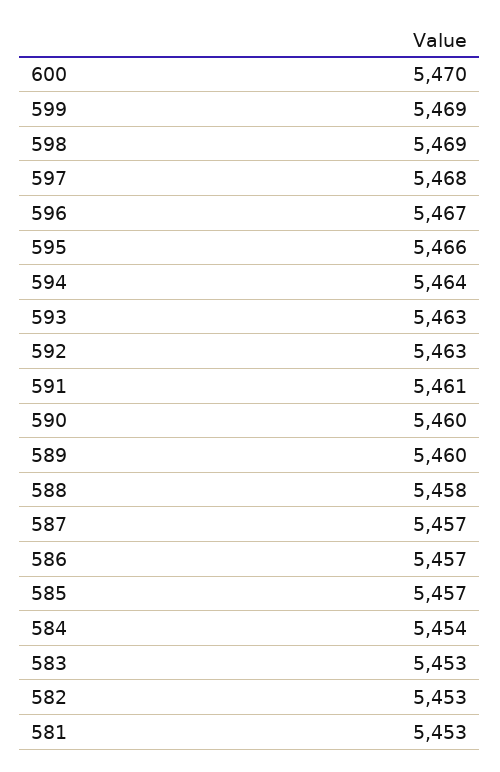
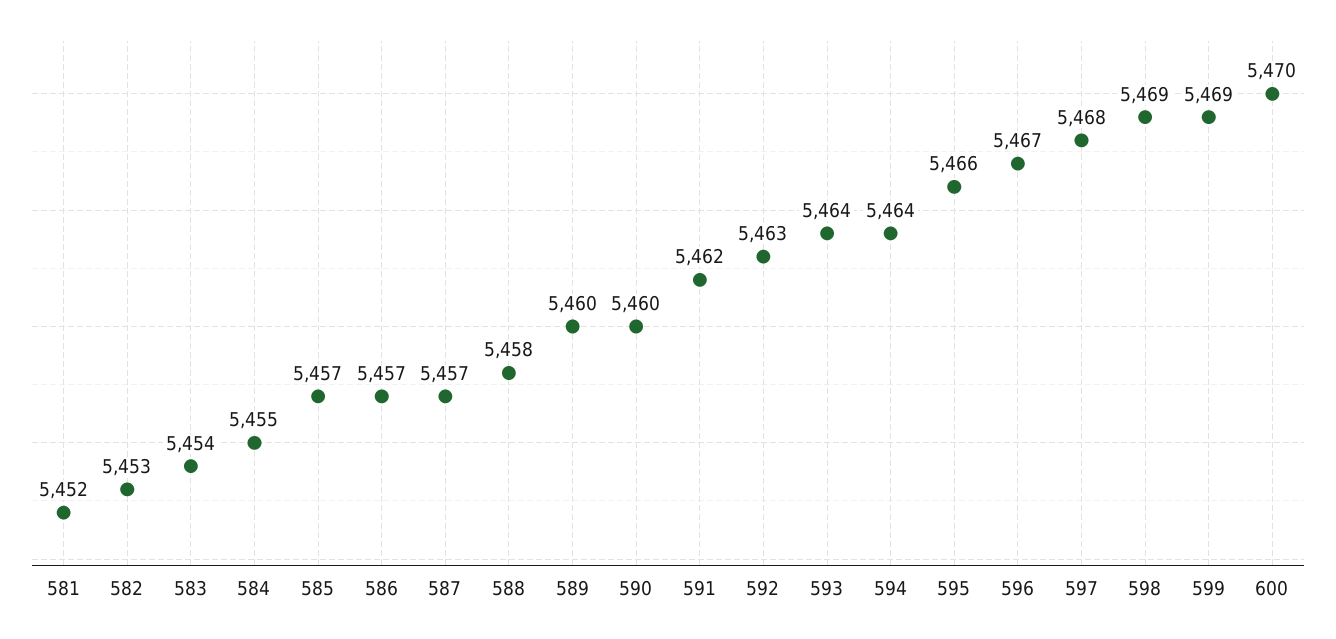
  {
    "600": 5470,
    "599": 5469,
    "598": 5469,
    "597": 5468,
    "596": 5467,
    "595": 5466,
    "594": 5464,
-   "593": 5463,
+   "593": 5464,
    "592": 5463,
-   "591": 5461,
+   "591": 5462,
    "590": 5460,
    "589": 5460,
    "588": 5458,
    "587": 5457,
    "586": 5457,
    "585": 5457,
-   "584": 5454,
+   "584": 5455,
-   "583": 5453,
+   "583": 5454,
    "582": 5453,
-   "581": 5453
+   "581": 5452
  }

